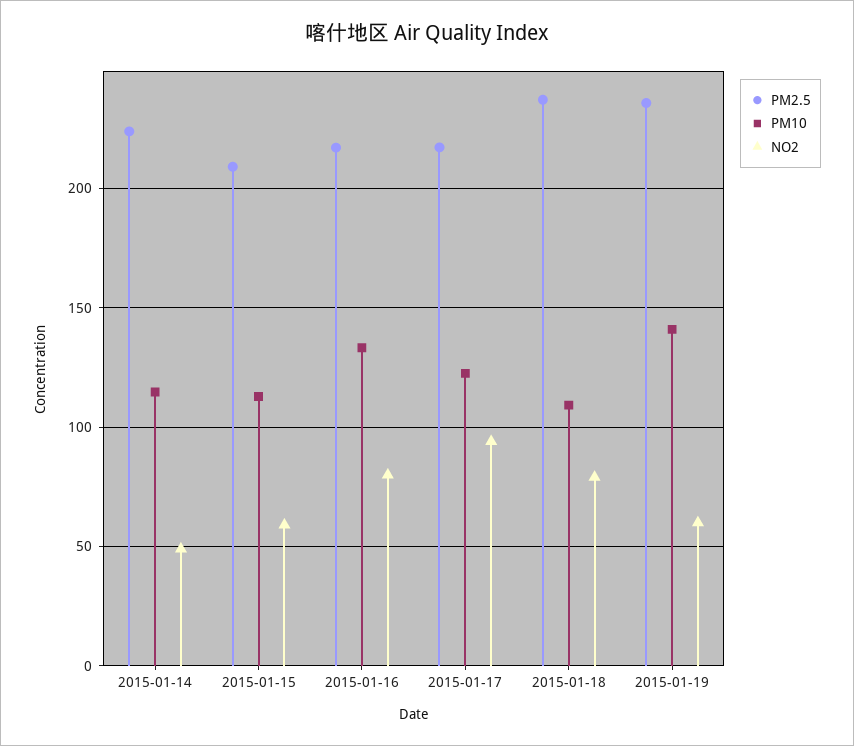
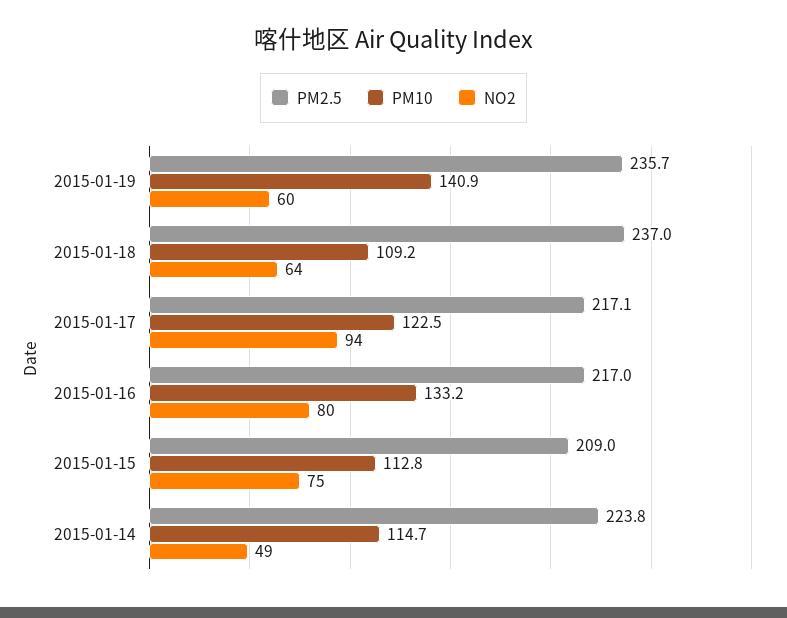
  {
    "PM2.5": {
      "2015-01-14": 223.8,
      "2015-01-15": 209,
      "2015-01-16": 217,
      "2015-01-17": 217.1,
      "2015-01-18": 237,
      "2015-01-19": 235.7
    },
    "PM10": {
      "2015-01-14": 114.7,
      "2015-01-15": 112.8,
      "2015-01-16": 133.2,
      "2015-01-17": 122.5,
      "2015-01-18": 109.2,
      "2015-01-19": 140.9
    },
    "NO2": {
      "2015-01-14": 49,
-     "2015-01-15": 60,
+     "2015-01-15": 75,
      "2015-01-16": 80,
      "2015-01-17": 94,
-     "2015-01-18": 80,
+     "2015-01-18": 64,
      "2015-01-19": 60
    }
  }

